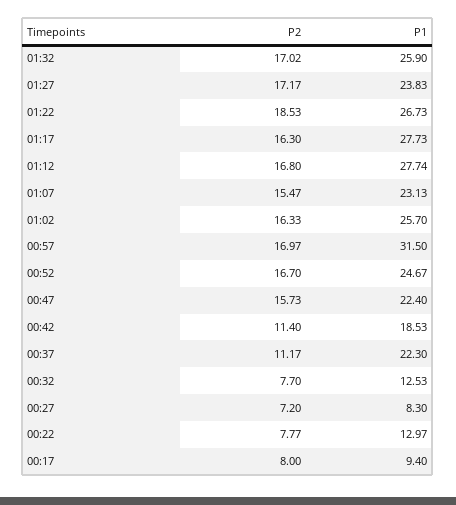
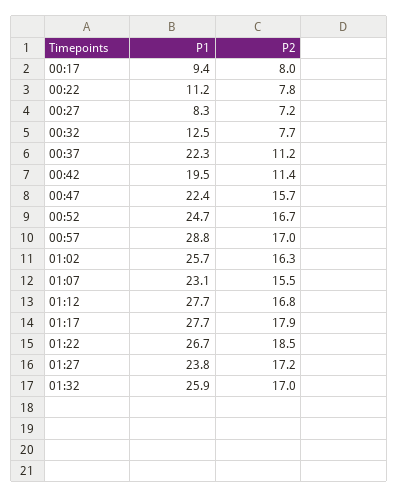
  {
    "P2": {
      "01:32": 17.02,
      "01:27": 17.17,
      "01:22": 18.53,
-     "01:17": 16.3,
+     "01:17": 17.9,
      "01:12": 16.8,
      "01:07": 15.47,
      "01:02": 16.33,
      "00:57": 16.97,
      "00:52": 16.7,
      "00:47": 15.73,
      "00:42": 11.4,
      "00:37": 11.17,
      "00:32": 7.7,
      "00:27": 7.2,
      "00:22": 7.77,
      "00:17": 8
    },
    "P1": {
      "01:32": 25.9,
      "01:27": 23.83,
      "01:22": 26.73,
      "01:17": 27.73,
      "01:12": 27.74,
      "01:07": 23.13,
      "01:02": 25.7,
-     "00:57": 31.5,
+     "00:57": 28.8,
      "00:52": 24.67,
      "00:47": 22.4,
-     "00:42": 18.53,
+     "00:42": 19.5,
      "00:37": 22.3,
      "00:32": 12.53,
      "00:27": 8.3,
-     "00:22": 12.97,
+     "00:22": 11.2,
      "00:17": 9.4
    }
  }

